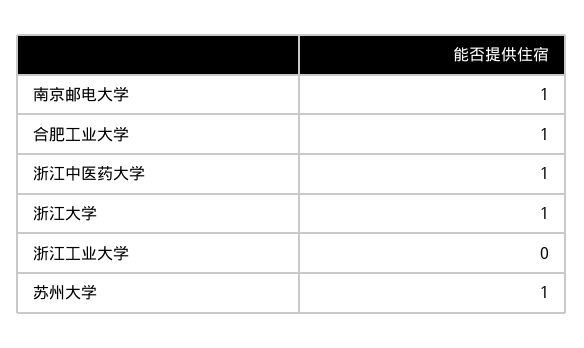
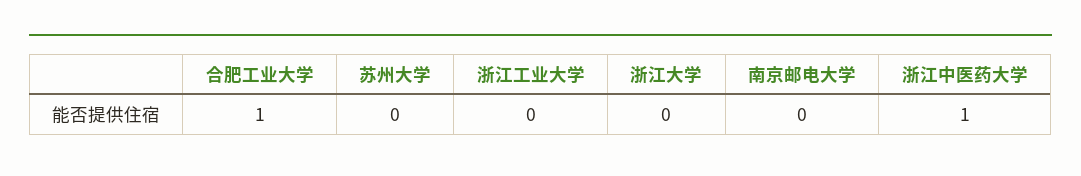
  {
-   "南京邮电大学": 1,
+   "南京邮电大学": 0,
    "合肥工业大学": 1,
    "浙江中医药大学": 1,
-   "浙江大学": 1,
+   "浙江大学": 0,
    "浙江工业大学": 0,
-   "苏州大学": 1
+   "苏州大学": 0
  }

